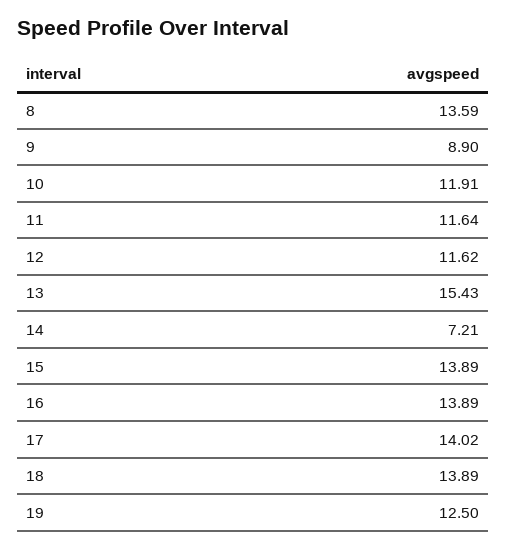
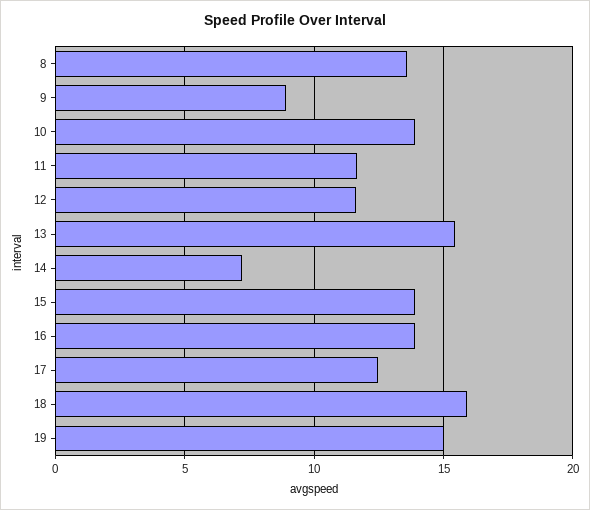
  {
    "8": 13.59,
    "9": 8.9,
-   "10": 11.91,
+   "10": 14,
    "11": 11.64,
    "12": 11.62,
    "13": 15.43,
    "14": 7.21,
    "15": 13.89,
    "16": 13.89,
-   "17": 14.02,
+   "17": 12.5,
-   "18": 13.89,
+   "18": 16,
-   "19": 12.5
+   "19": 15
  }

